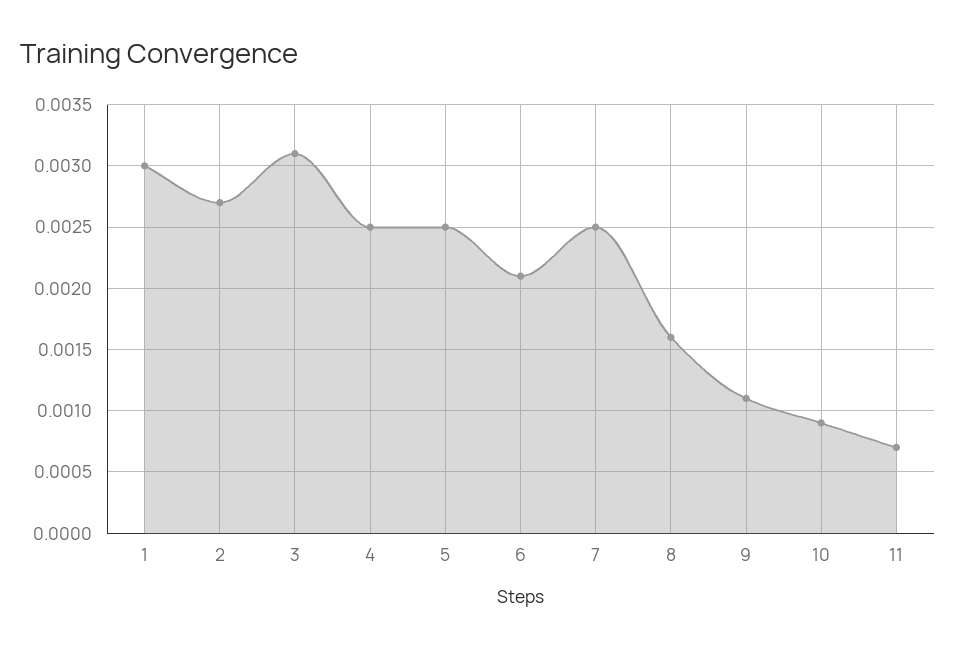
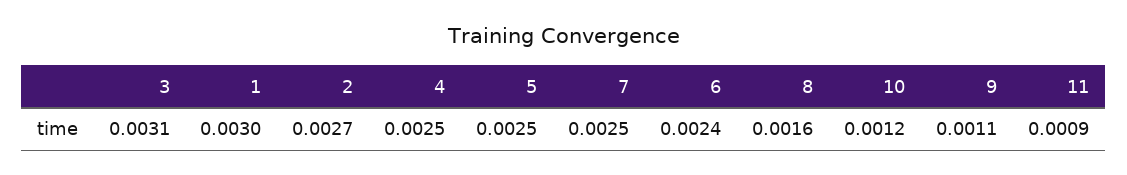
  {
    "1": 0.003,
    "2": 0.0027,
    "3": 0.0031,
    "4": 0.0025,
    "5": 0.0025,
-   "6": 0.0021,
+   "6": 0.0024,
    "7": 0.0025,
    "8": 0.0016,
    "9": 0.0011,
-   "10": 0.0009,
+   "10": 0.0012,
-   "11": 0.0007
+   "11": 0.0009
  }

